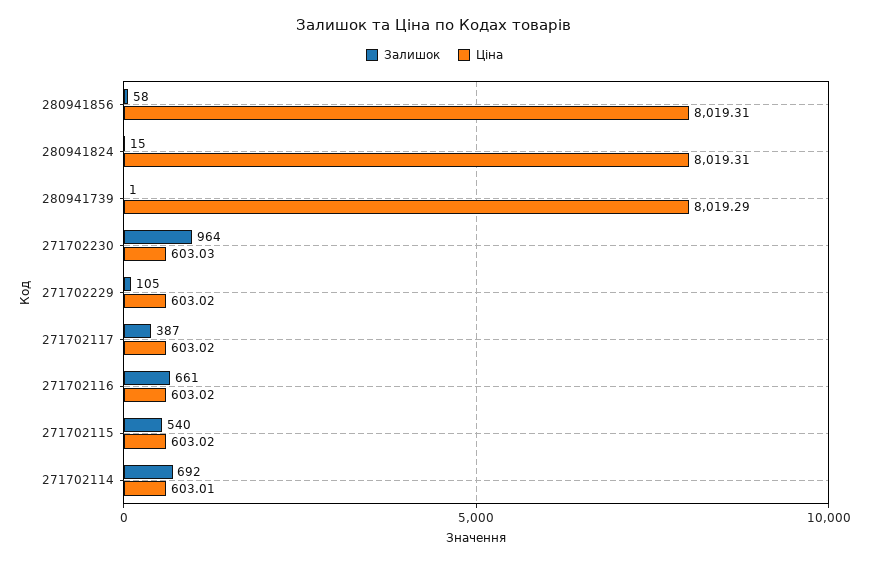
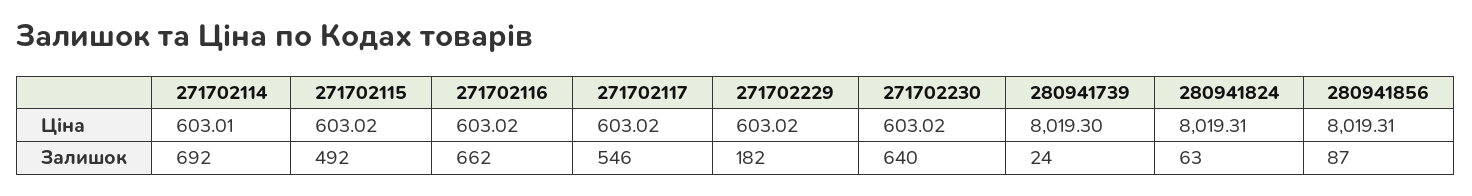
  {
    "Залишок": {
-     "280941856": 58,
+     "280941856": 87,
-     "280941824": 15,
+     "280941824": 63,
-     "280941739": 1,
+     "280941739": 24,
-     "271702230": 964,
+     "271702230": 640,
-     "271702229": 105,
+     "271702229": 182,
-     "271702117": 387,
+     "271702117": 546,
-     "271702116": 661,
+     "271702116": 662,
-     "271702115": 540,
+     "271702115": 492,
      "271702114": 692
    },
    "Ціна": {
      "280941856": 8019.31,
      "280941824": 8019.31,
-     "280941739": 8019.29,
+     "280941739": 8019.3,
-     "271702230": 603.03,
+     "271702230": 603.02,
      "271702229": 603.02,
      "271702117": 603.02,
      "271702116": 603.02,
      "271702115": 603.02,
      "271702114": 603.01
    }
  }

